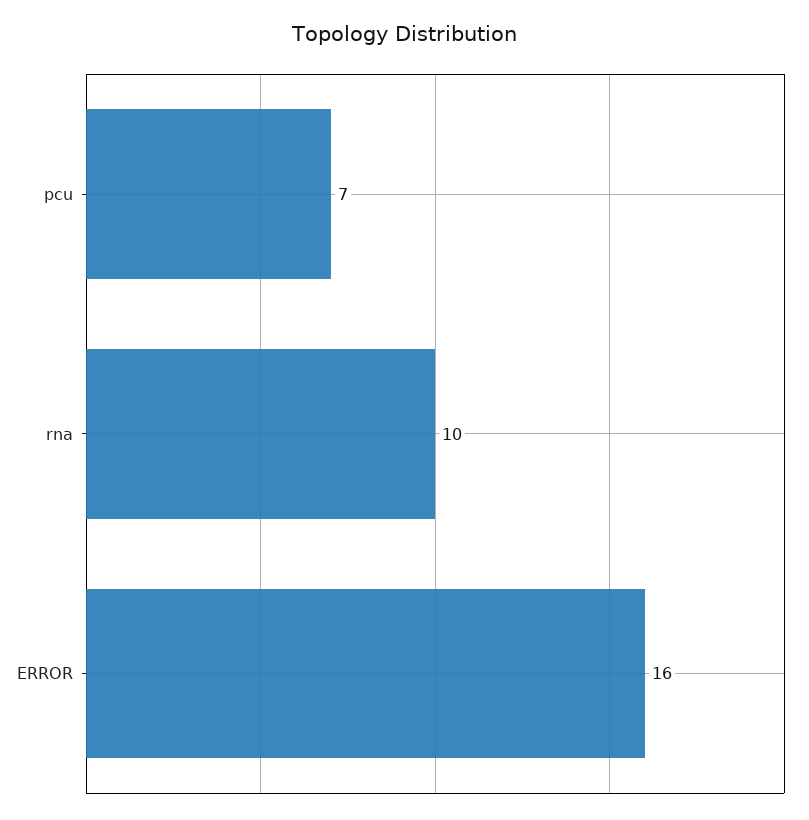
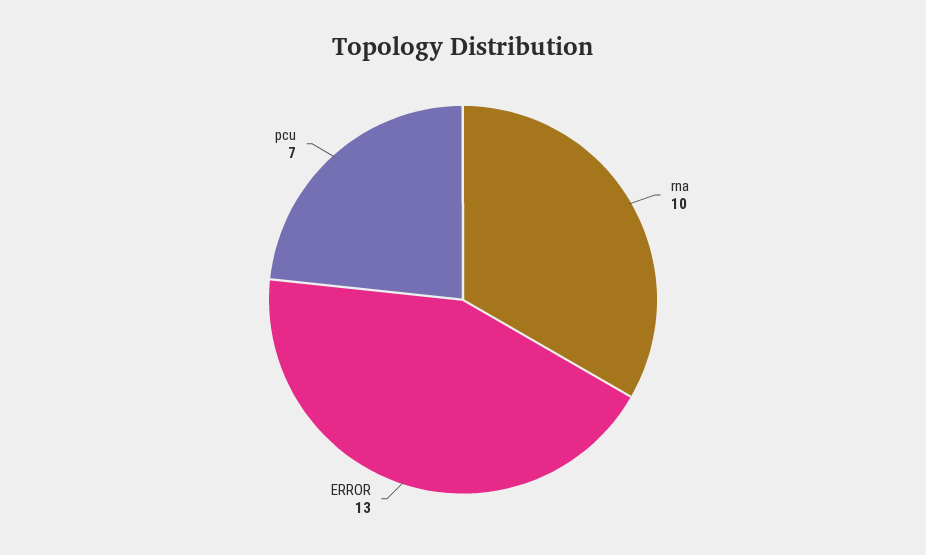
  {
    "pcu": 7,
    "rna": 10,
-   "ERROR": 16
+   "ERROR": 13
  }

